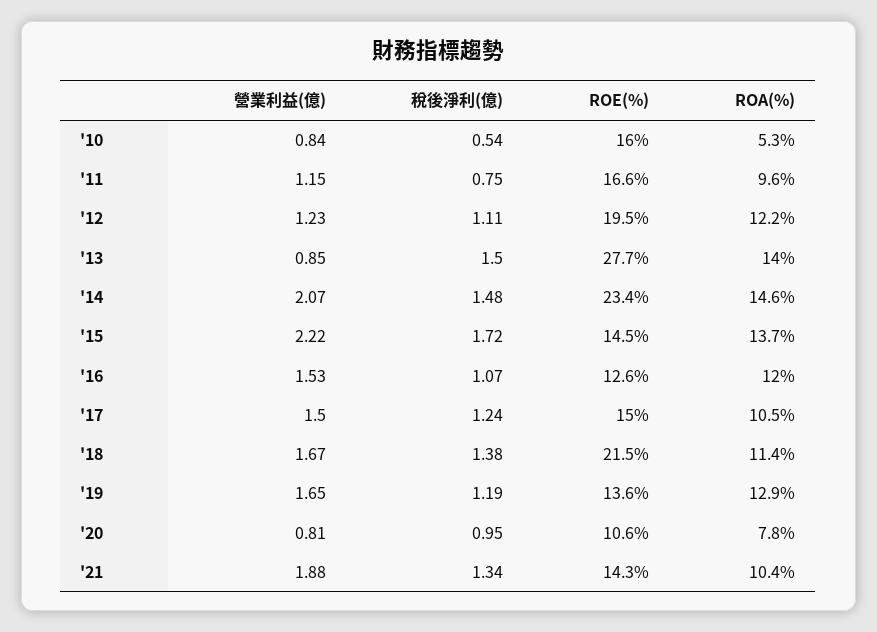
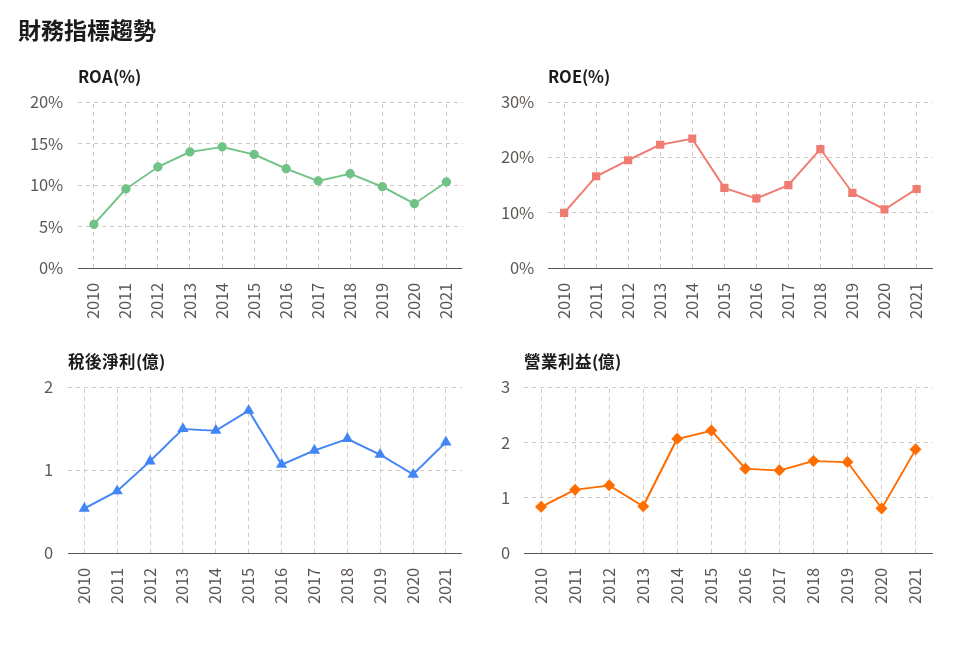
  {
    "營業利益(億)": {
      "'10": 0.84,
      "'11": 1.15,
      "'12": 1.23,
      "'13": 0.85,
      "'14": 2.07,
      "'15": 2.22,
      "'16": 1.53,
      "'17": 1.5,
      "'18": 1.67,
      "'19": 1.65,
      "'20": 0.81,
      "'21": 1.88
    },
    "稅後淨利(億)": {
      "'10": 0.54,
      "'11": 0.75,
      "'12": 1.11,
      "'13": 1.5,
      "'14": 1.48,
      "'15": 1.72,
      "'16": 1.07,
      "'17": 1.24,
      "'18": 1.38,
      "'19": 1.19,
      "'20": 0.95,
      "'21": 1.34
    },
    "ROE(%)": {
-     "'10": 16,
+     "'10": 10,
      "'11": 16.6,
      "'12": 19.5,
-     "'13": 27.7,
+     "'13": 22,
      "'14": 23.4,
      "'15": 14.5,
      "'16": 12.6,
      "'17": 15,
      "'18": 21.5,
      "'19": 13.6,
      "'20": 10.6,
      "'21": 14.3
    },
    "ROA(%)": {
      "'10": 5.3,
      "'11": 9.6,
      "'12": 12.2,
      "'13": 14,
      "'14": 14.6,
      "'15": 13.7,
      "'16": 12,
      "'17": 10.5,
      "'18": 11.4,
-     "'19": 12.9,
+     "'19": 10,
      "'20": 7.8,
      "'21": 10.4
    }
  }

